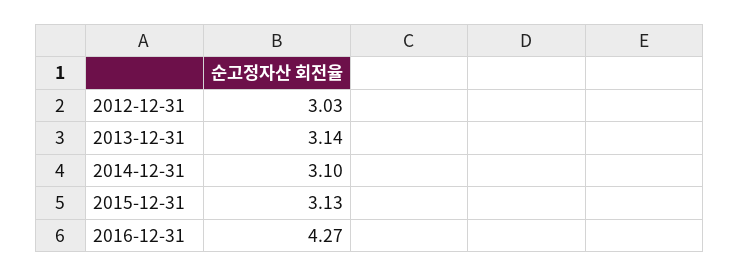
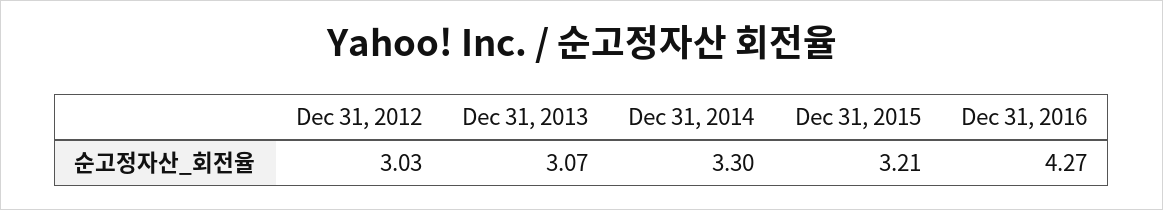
  {
    "2012-12-31": 3.03,
-   "2013-12-31": 3.14,
+   "2013-12-31": 3.07,
-   "2014-12-31": 3.1,
+   "2014-12-31": 3.3,
-   "2015-12-31": 3.13,
+   "2015-12-31": 3.21,
    "2016-12-31": 4.27
  }

